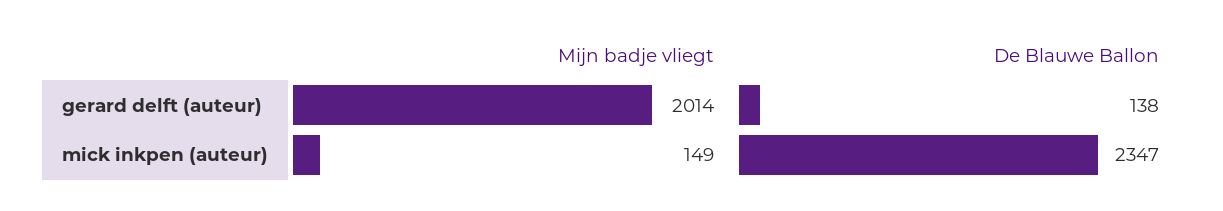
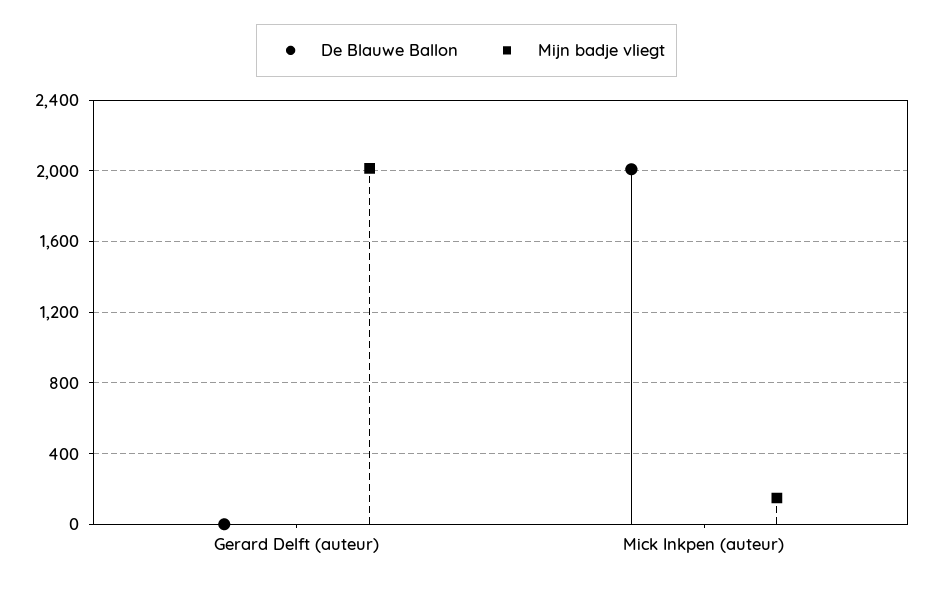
  {
    "Mijn badje vliegt": {
      "gerard delft (auteur)": 2014,
      "mick inkpen (auteur)": 149
    },
    "De Blauwe Ballon": {
-     "gerard delft (auteur)": 138,
+     "gerard delft (auteur)": 0,
-     "mick inkpen (auteur)": 2347
+     "mick inkpen (auteur)": 2000
    }
  }

